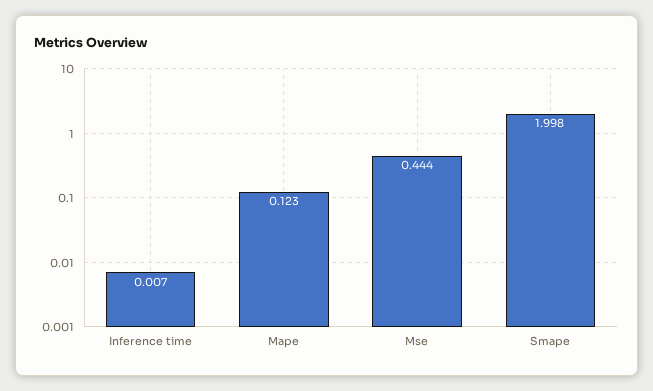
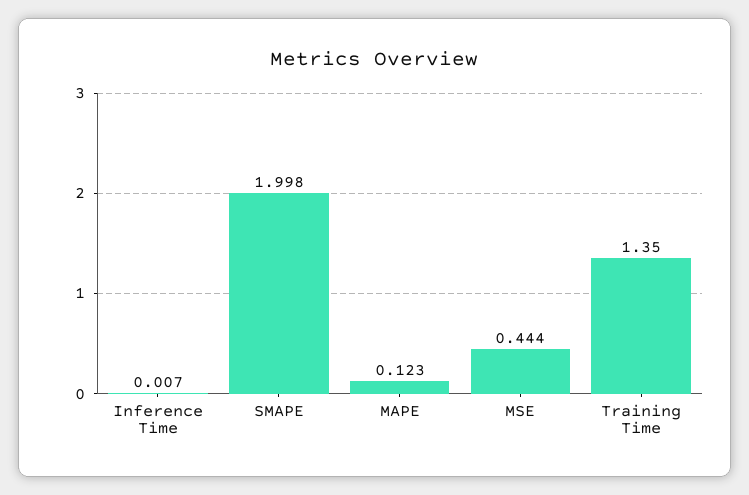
  {
    "Inference time": 0.007,
    "Mape": 0.123,
    "Mse": 0.444,
-   "Smape": 1.998
+   "Smape": 1.998,
+   "Training Time": 1.35
  }

